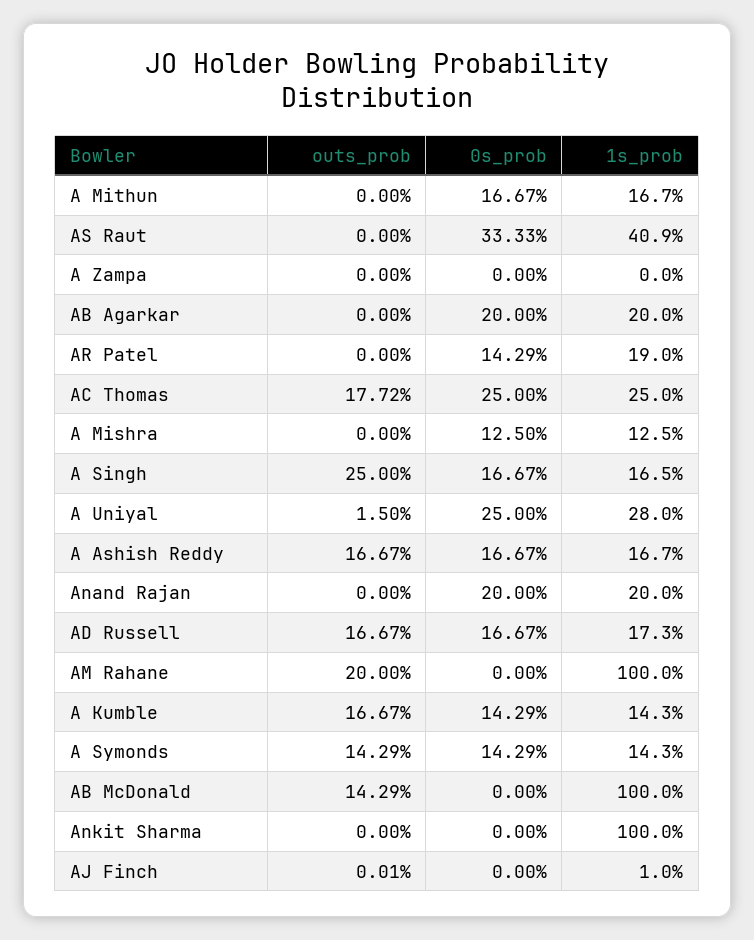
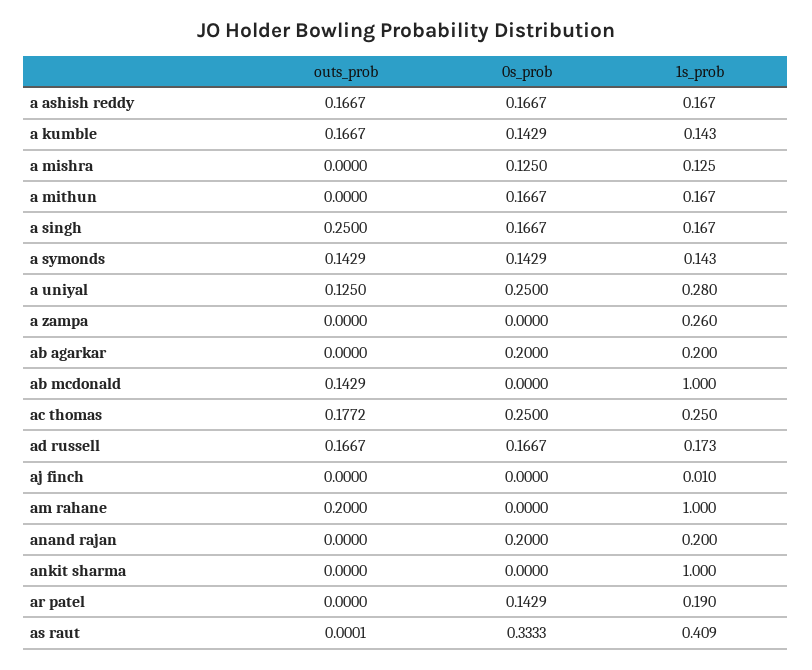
  {
    "outs_prob": {
      "A Mithun": 0,
-     "AS Raut": 0,
+     "AS Raut": 0.0001,
      "A Zampa": 0,
      "AB Agarkar": 0,
      "AR Patel": 0,
      "AC Thomas": 0.1772,
      "A Mishra": 0,
      "A Singh": 0.25,
-     "A Uniyal": 0.015,
+     "A Uniyal": 0.125,
      "A Ashish Reddy": 0.1667,
      "Anand Rajan": 0,
      "AD Russell": 0.1667,
      "AM Rahane": 0.2,
      "A Kumble": 0.1667,
      "A Symonds": 0.1429,
      "AB McDonald": 0.1429,
      "Ankit Sharma": 0,
-     "AJ Finch": 0.0001
+     "AJ Finch": 0
    },
    "0s_prob": {
      "A Mithun": 0.1667,
      "AS Raut": 0.3333,
      "A Zampa": 0,
      "AB Agarkar": 0.2,
      "AR Patel": 0.1429,
      "AC Thomas": 0.25,
      "A Mishra": 0.125,
      "A Singh": 0.1667,
      "A Uniyal": 0.25,
      "A Ashish Reddy": 0.1667,
      "Anand Rajan": 0.2,
      "AD Russell": 0.1667,
      "AM Rahane": 0,
      "A Kumble": 0.1429,
      "A Symonds": 0.1429,
      "AB McDonald": 0,
      "Ankit Sharma": 0,
      "AJ Finch": 0
    },
    "1s_prob": {
      "A Mithun": 0.167,
      "AS Raut": 0.409,
-     "A Zampa": 0,
+     "A Zampa": 0.26,
      "AB Agarkar": 0.2,
      "AR Patel": 0.19,
      "AC Thomas": 0.25,
      "A Mishra": 0.125,
-     "A Singh": 0.165,
+     "A Singh": 0.167,
      "A Uniyal": 0.28,
      "A Ashish Reddy": 0.167,
      "Anand Rajan": 0.2,
      "AD Russell": 0.173,
      "AM Rahane": 1,
      "A Kumble": 0.143,
      "A Symonds": 0.143,
      "AB McDonald": 1,
      "Ankit Sharma": 1,
      "AJ Finch": 0.01
    }
  }

